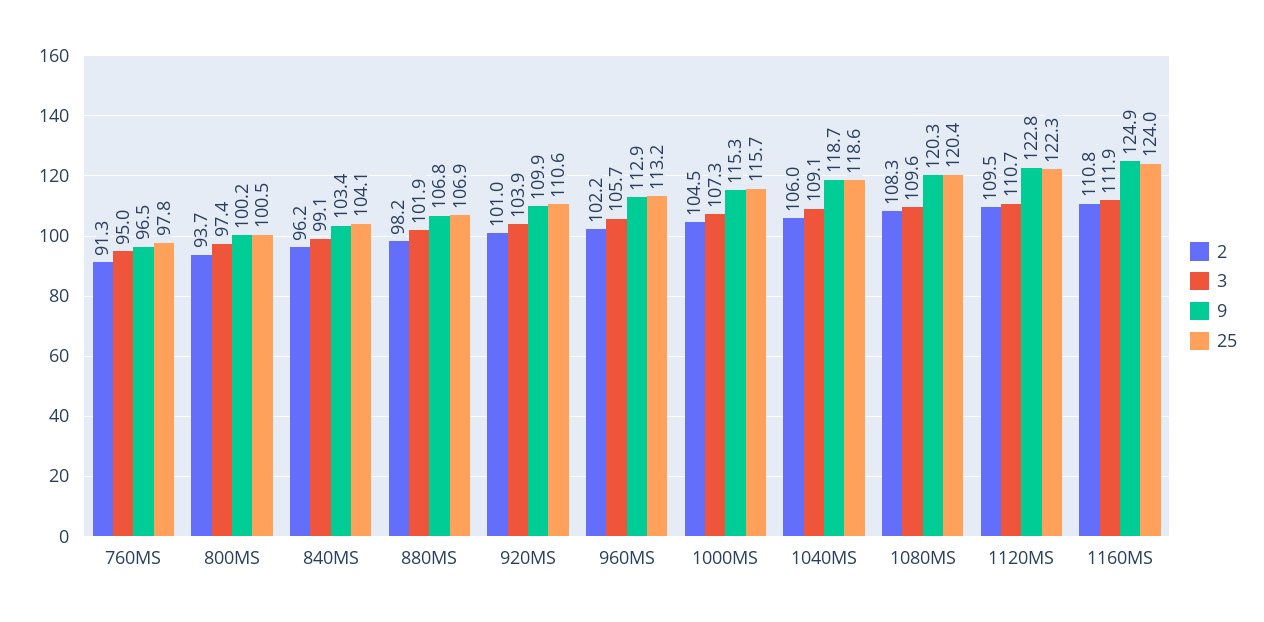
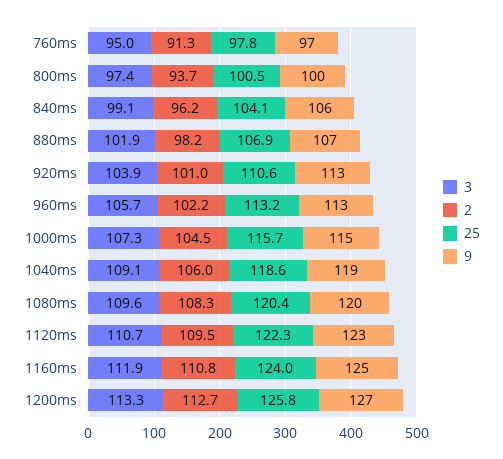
  {
    "2": {
      "760MS": 91.3,
      "800MS": 93.7,
      "840MS": 96.2,
      "880MS": 98.2,
      "920MS": 101,
      "960MS": 102.2,
      "1000MS": 104.5,
      "1040MS": 106,
      "1080MS": 108.3,
      "1120MS": 109.5,
-     "1160MS": 110.8
+     "1160MS": 110.8,
+     "1200ms": 112.7
    },
    "3": {
      "760MS": 95,
      "800MS": 97.4,
      "840MS": 99.1,
      "880MS": 101.9,
      "920MS": 103.9,
      "960MS": 105.7,
      "1000MS": 107.3,
      "1040MS": 109.1,
      "1080MS": 109.6,
      "1120MS": 110.7,
-     "1160MS": 111.9
+     "1160MS": 111.9,
+     "1200ms": 113.3
    },
    "9": {
      "760MS": 96.5,
      "800MS": 100.2,
-     "840MS": 103.4,
+     "840MS": 106,
      "880MS": 106.8,
-     "920MS": 109.9,
+     "920MS": 113,
      "960MS": 112.9,
      "1000MS": 115.3,
      "1040MS": 118.7,
      "1080MS": 120.3,
      "1120MS": 122.8,
-     "1160MS": 124.9
+     "1160MS": 124.9,
+     "1200ms": 127
    },
    "25": {
      "760MS": 97.8,
      "800MS": 100.5,
      "840MS": 104.1,
      "880MS": 106.9,
      "920MS": 110.6,
      "960MS": 113.2,
      "1000MS": 115.7,
      "1040MS": 118.6,
      "1080MS": 120.4,
      "1120MS": 122.3,
-     "1160MS": 124
+     "1160MS": 124,
+     "1200ms": 125.8
    }
  }

